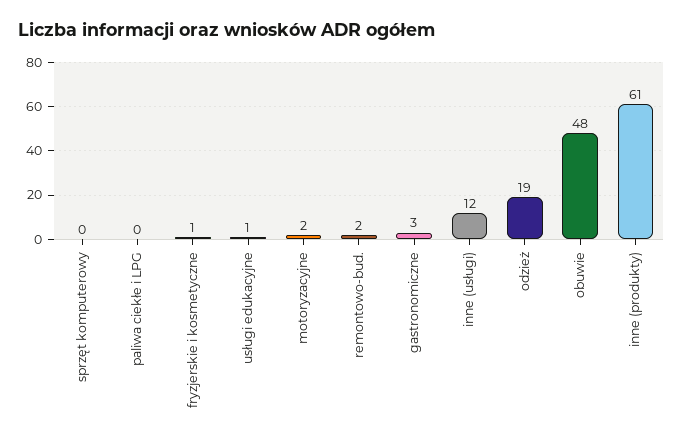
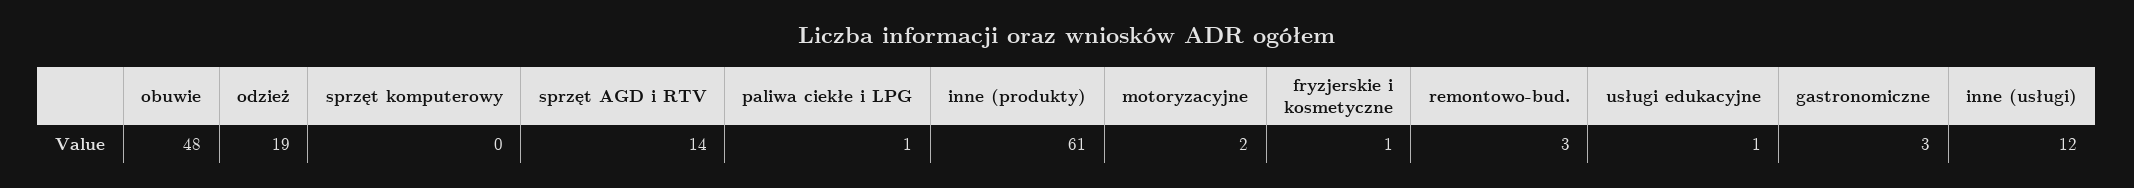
  {
    "sprzęt komputerowy": 0,
-   "paliwa ciekłe i LPG": 0,
+   "paliwa ciekłe i LPG": 1,
    "fryzjerskie i kosmetyczne": 1,
    "usługi edukacyjne": 1,
    "motoryzacyjne": 2,
-   "remontowo-bud.": 2,
+   "remontowo-bud.": 3,
    "gastronomiczne": 3,
    "inne (usługi)": 12,
    "odzież": 19,
    "obuwie": 48,
-   "inne (produkty)": 61
+   "inne (produkty)": 61,
+   "sprzęt AGD i RTV": 14
  }

